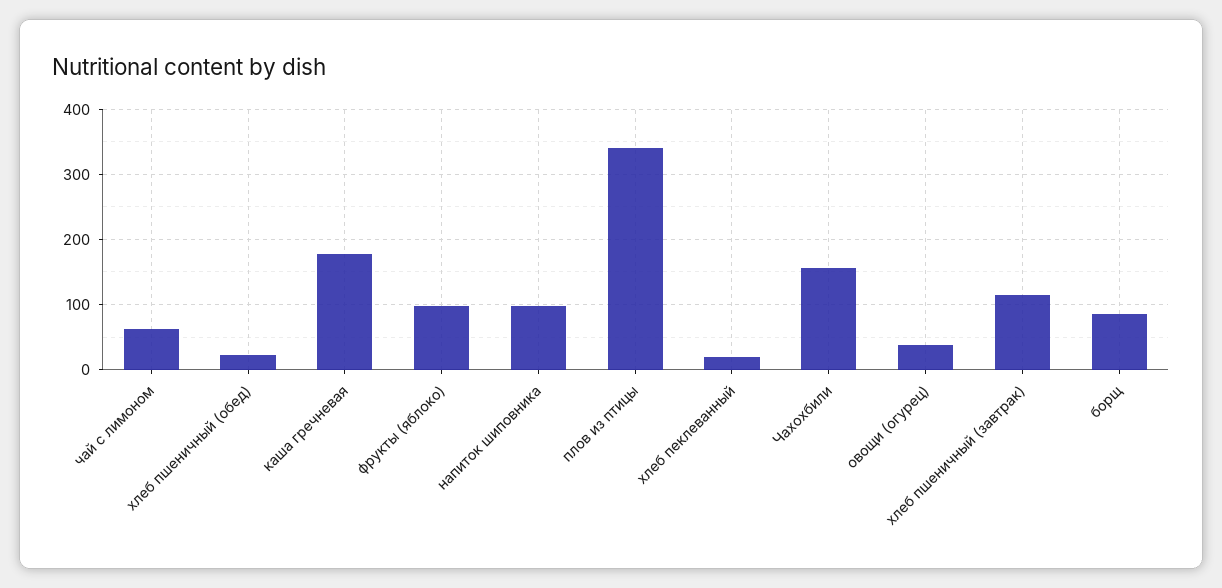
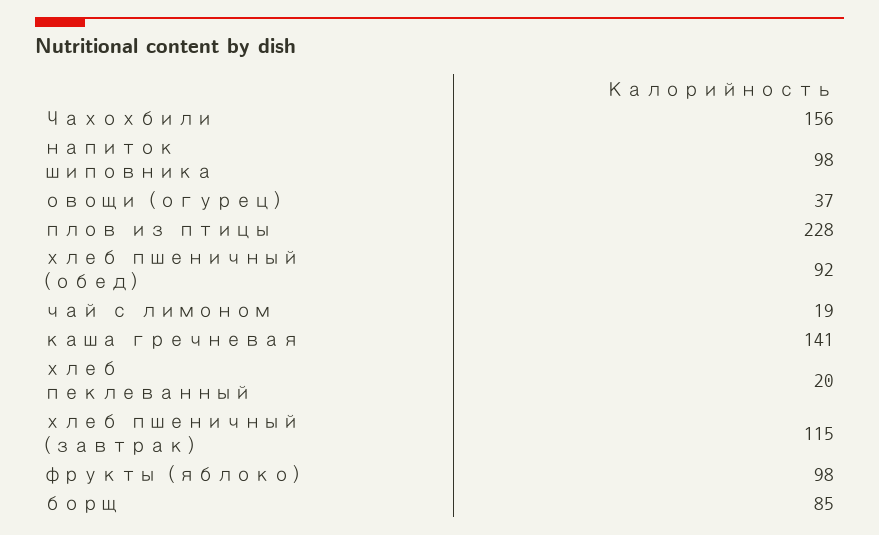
  {
-   "чай с лимоном": 60,
+   "чай с лимоном": 19,
-   "хлеб пшеничный (обед)": 20,
+   "хлеб пшеничный (обед)": 92,
-   "каша гречневая": 180,
+   "каша гречневая": 141,
    "фрукты (яблоко)": 98,
    "напиток шиповника": 98,
-   "плов из птицы": 340,
+   "плов из птицы": 228,
    "хлеб пеклеванный": 20,
    "Чахохбили": 156,
    "овощи (огурец)": 37,
    "хлеб пшеничный (завтрак)": 115,
    "борщ": 85
  }

